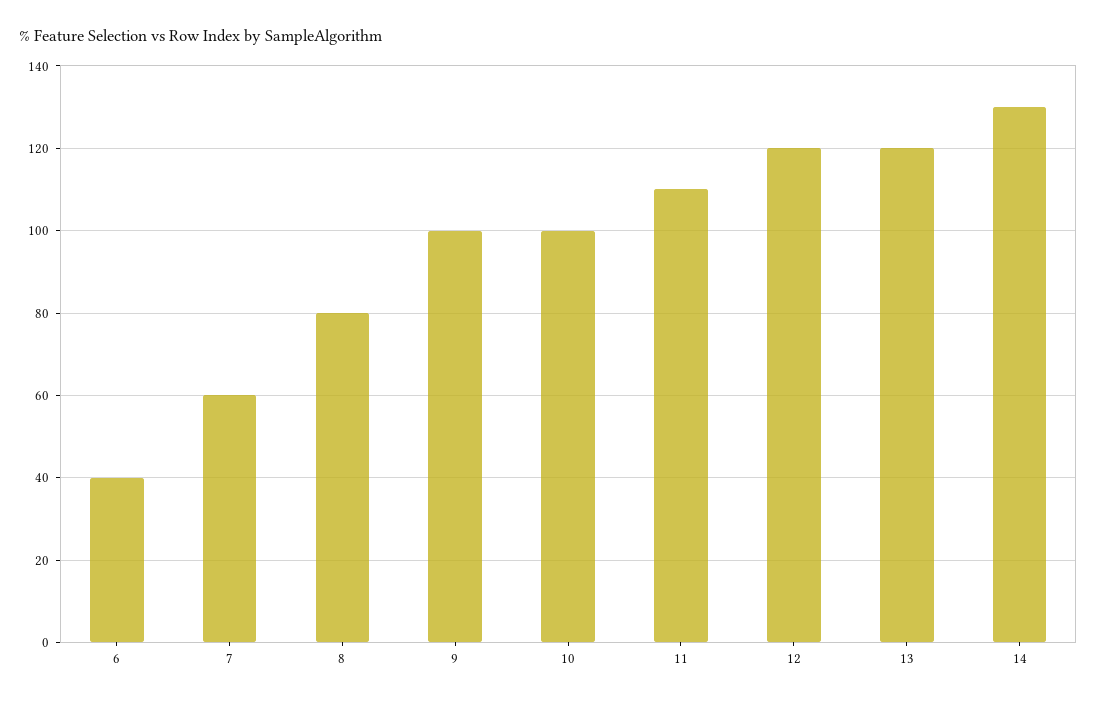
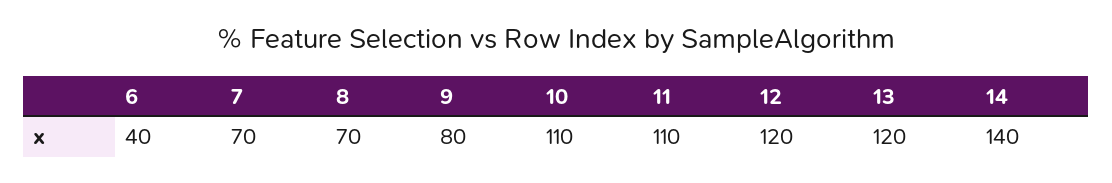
  {
    "6": 40,
-   "7": 60,
+   "7": 70,
-   "8": 80,
+   "8": 70,
-   "9": 100,
+   "9": 80,
-   "10": 100,
+   "10": 110,
    "11": 110,
    "12": 120,
    "13": 120,
-   "14": 130
+   "14": 140
  }

